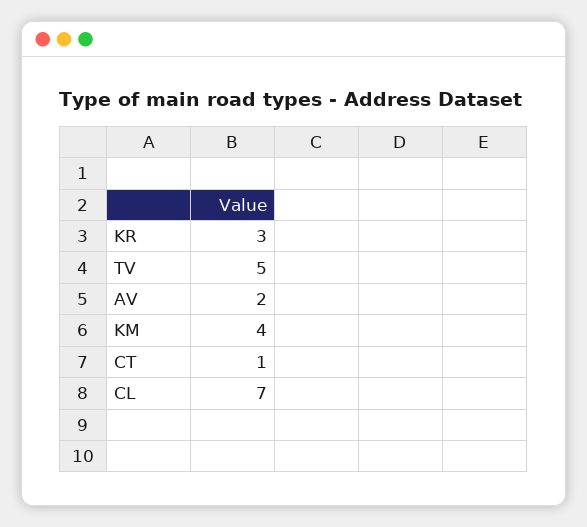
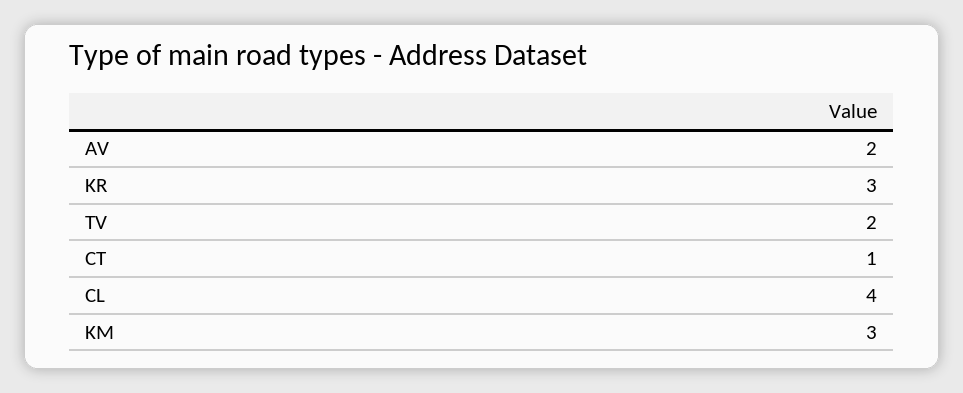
  {
    "KR": 3,
-   "TV": 5,
+   "TV": 2,
    "AV": 2,
-   "KM": 4,
+   "KM": 3,
    "CT": 1,
-   "CL": 7
+   "CL": 4
  }

